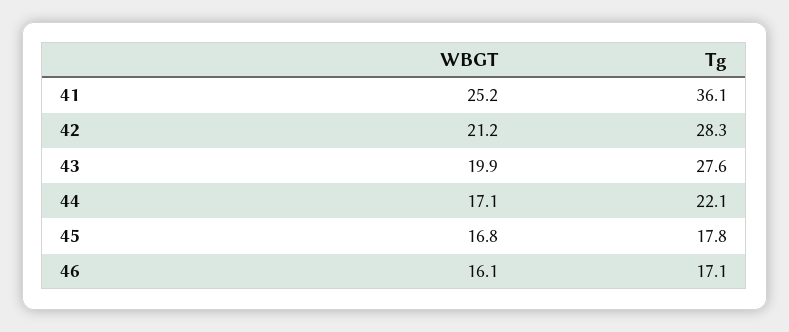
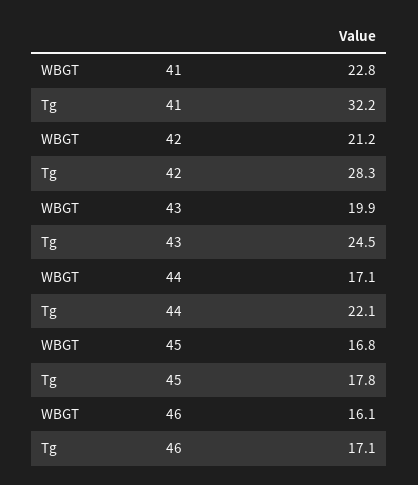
  {
    "WBGT": {
-     "41": 25.2,
+     "41": 22.8,
      "42": 21.2,
      "43": 19.9,
      "44": 17.1,
      "45": 16.8,
      "46": 16.1
    },
    "Tg": {
-     "41": 36.1,
+     "41": 32.2,
      "42": 28.3,
-     "43": 27.6,
+     "43": 24.5,
      "44": 22.1,
      "45": 17.8,
      "46": 17.1
    }
  }

